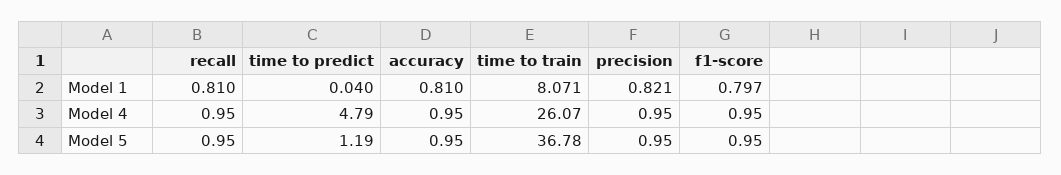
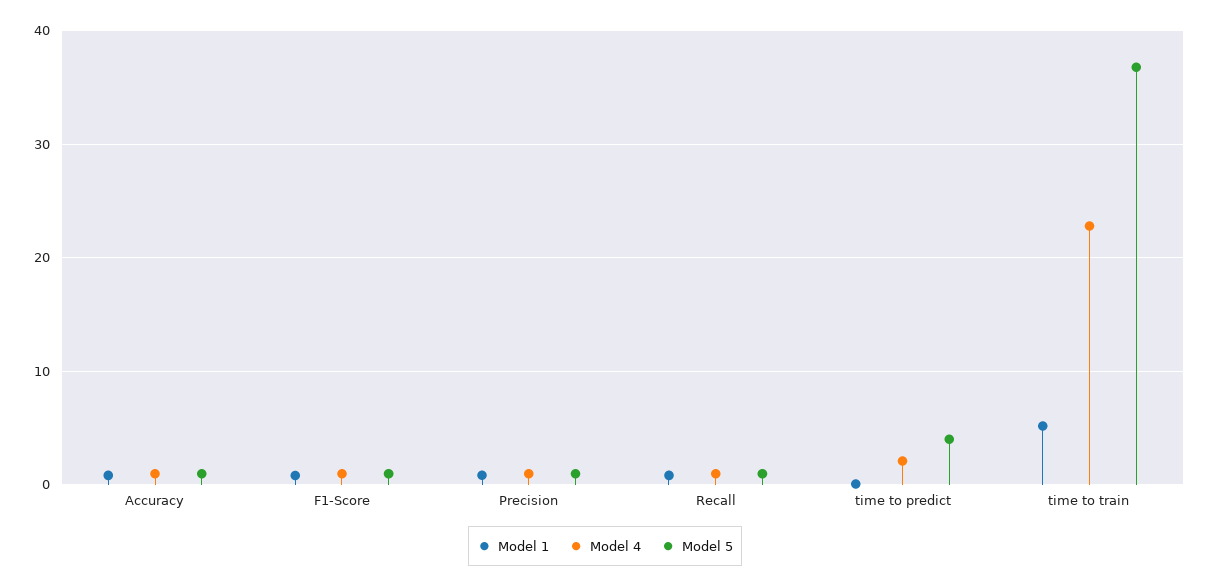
  {
    "Model 1": {
      "recall": 0.81,
      "time to predict": 0.04,
      "accuracy": 0.81,
-     "time to train": 8.071,
+     "time to train": 5,
      "precision": 0.821,
      "f1-score": 0.797
    },
    "Model 4": {
      "recall": 0.95,
-     "time to predict": 4.79,
+     "time to predict": 2,
      "accuracy": 0.95,
-     "time to train": 26.07,
+     "time to train": 23,
      "precision": 0.95,
      "f1-score": 0.95
    },
    "Model 5": {
      "recall": 0.95,
-     "time to predict": 1.19,
+     "time to predict": 4,
      "accuracy": 0.95,
      "time to train": 36.78,
      "precision": 0.95,
      "f1-score": 0.95
    }
  }

